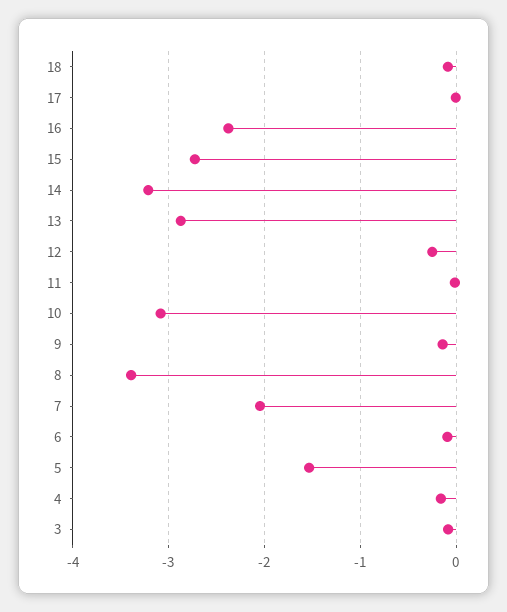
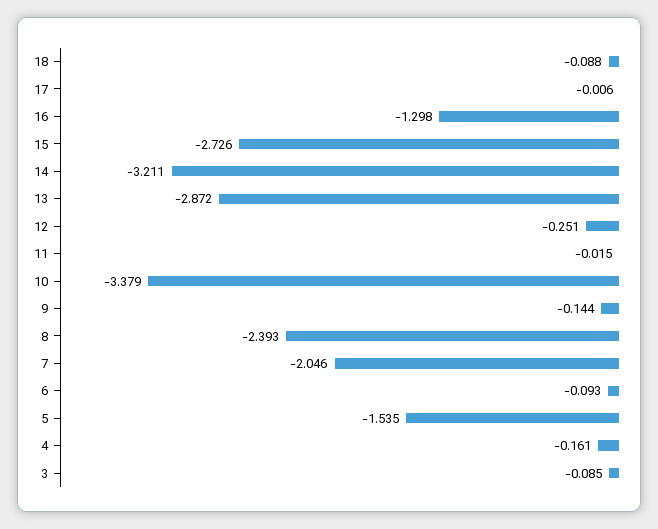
  {
    "18": -0.088,
    "17": -0.006,
-   "16": -2.4,
+   "16": -1.298,
    "15": -2.726,
    "14": -3.211,
    "13": -2.872,
    "12": -0.251,
    "11": -0.015,
-   "10": -3.1,
+   "10": -3.379,
    "9": -0.144,
-   "8": -3.4,
+   "8": -2.393,
    "7": -2.046,
    "6": -0.093,
    "5": -1.535,
    "4": -0.161,
    "3": -0.085
  }

